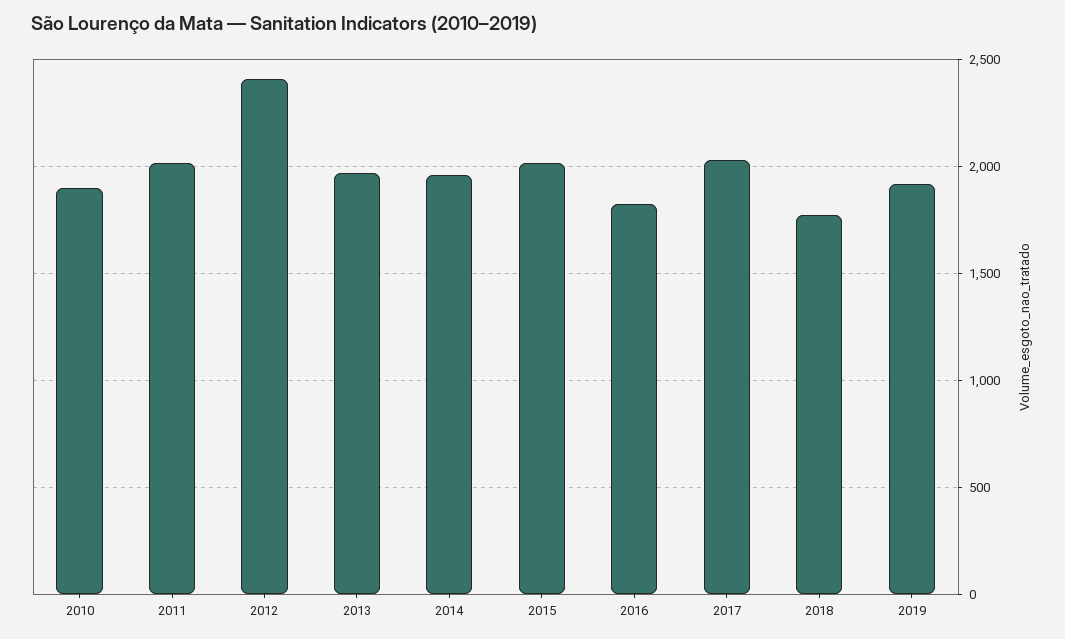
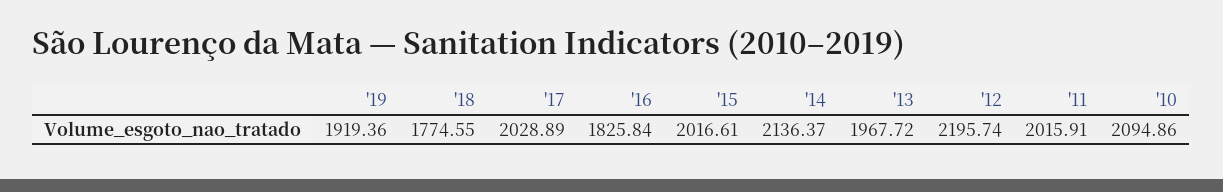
  {
-   "2010": 1900,
+   "2010": 2094.86,
    "2011": 2015.91,
-   "2012": 2400,
+   "2012": 2195.74,
    "2013": 1967.72,
-   "2014": 1950,
+   "2014": 2136.37,
    "2015": 2016.61,
    "2016": 1825.84,
    "2017": 2028.89,
    "2018": 1774.55,
    "2019": 1919.36
  }

